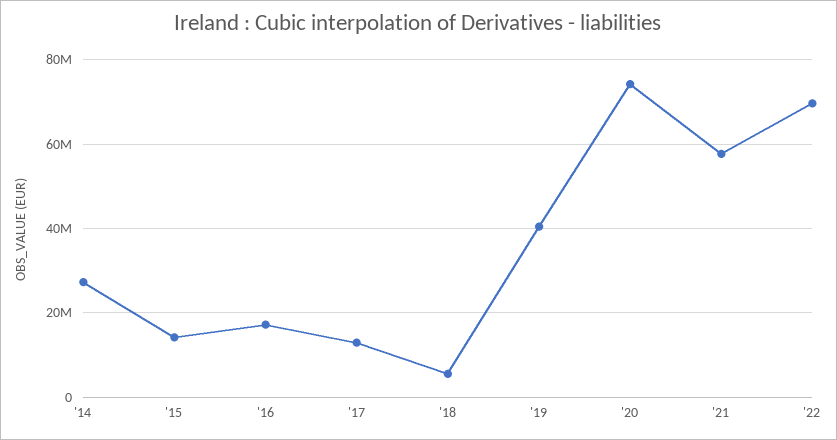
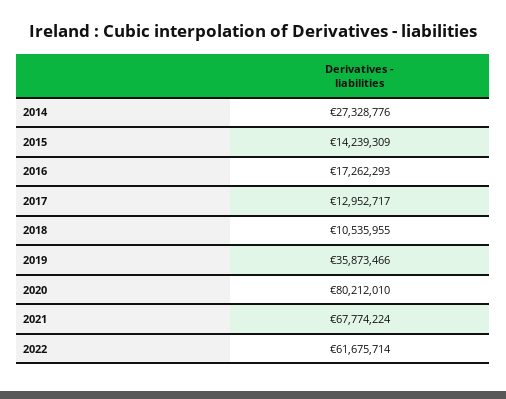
  {
    "'14": 27328776,
    "'15": 14239309,
    "'16": 17262293,
    "'17": 12952717,
-   "'18": 6000000,
+   "'18": 10535955,
-   "'19": 40000000,
+   "'19": 35873466,
-   "'20": 74000000,
+   "'20": 80212010,
-   "'21": 58000000,
+   "'21": 67774224,
-   "'22": 70000000
+   "'22": 61675714
  }

